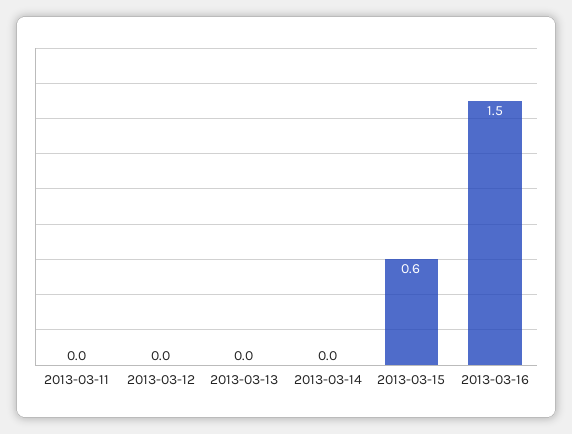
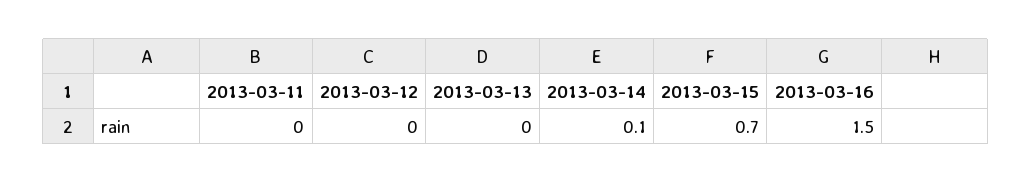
  {
    "2013-03-11": 0,
    "2013-03-12": 0,
    "2013-03-13": 0,
-   "2013-03-14": 0,
+   "2013-03-14": 0.1,
-   "2013-03-15": 0.6,
+   "2013-03-15": 0.7,
    "2013-03-16": 1.5
  }

